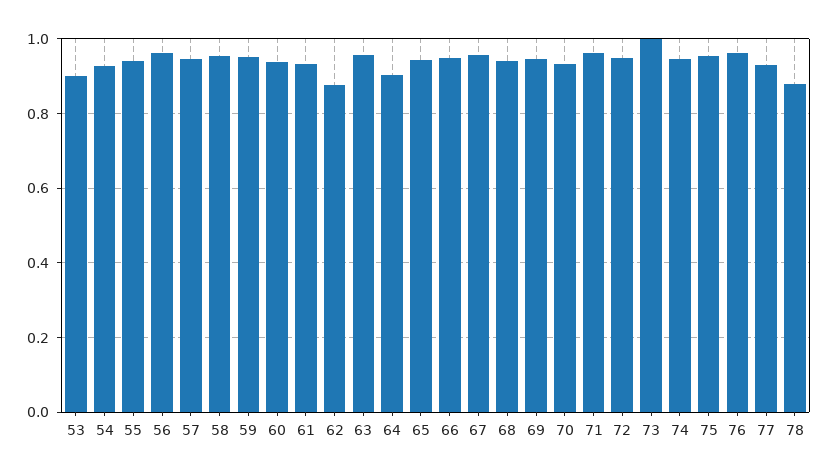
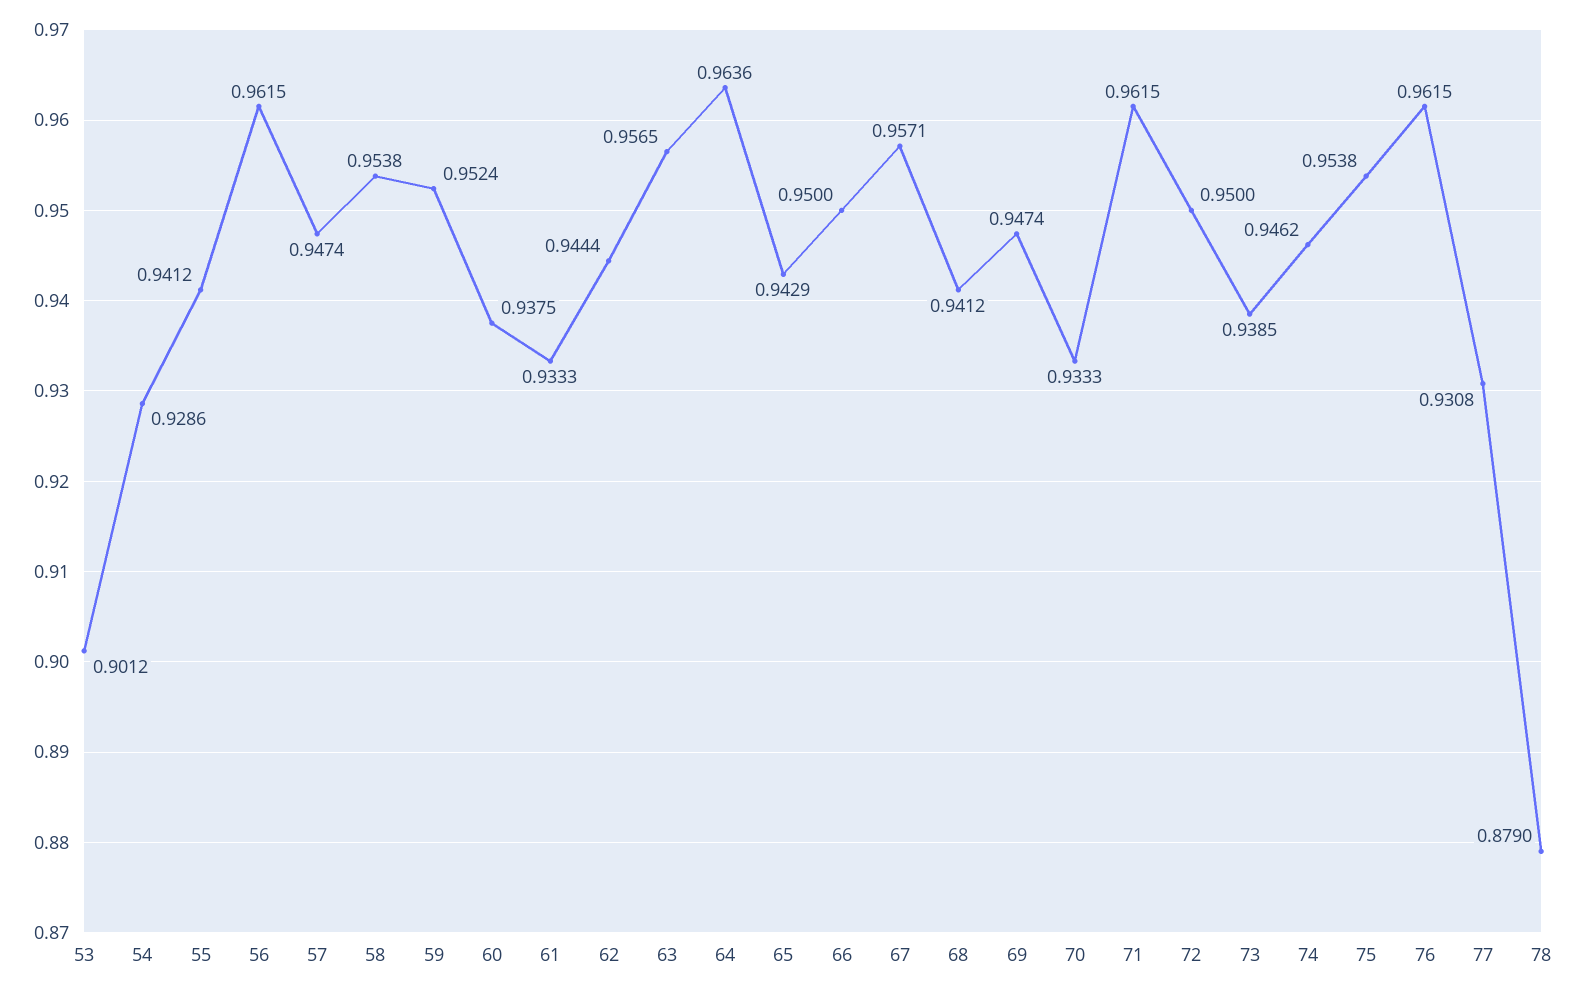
  {
    "53": 0.9012,
    "54": 0.9286,
    "55": 0.9412,
    "56": 0.9615,
    "57": 0.9474,
    "58": 0.9538,
    "59": 0.9524,
    "60": 0.9375,
    "61": 0.9333,
-   "62": 0.88,
+   "62": 0.9444,
    "63": 0.9565,
-   "64": 0.9,
+   "64": 0.9636,
    "65": 0.9429,
    "66": 0.95,
    "67": 0.9571,
    "68": 0.9412,
    "69": 0.9474,
    "70": 0.9333,
    "71": 0.9615,
    "72": 0.95,
-   "73": 1,
+   "73": 0.9385,
    "74": 0.9462,
    "75": 0.9538,
    "76": 0.9615,
    "77": 0.9308,
    "78": 0.879
  }

